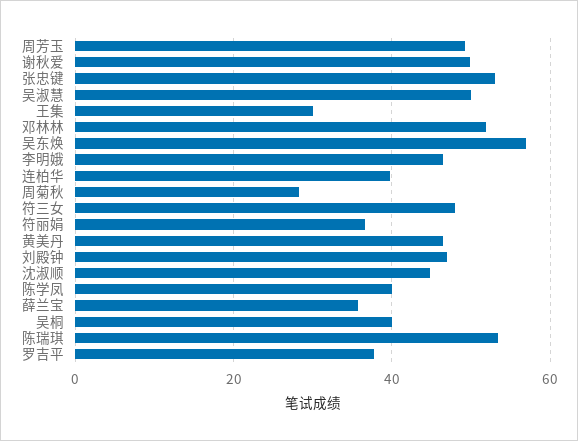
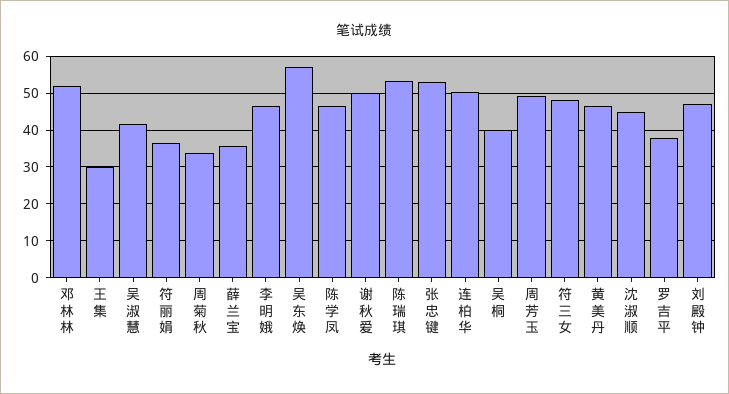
  {
    "周芳玉": 50,
    "谢秋爱": 50,
    "张忠键": 54,
-   "吴淑慧": 50,
+   "吴淑慧": 42,
    "王集": 30,
    "邓林林": 52,
    "吴东焕": 58,
    "李明娥": 46,
-   "连柏华": 40,
+   "连柏华": 50,
-   "周菊秋": 28,
+   "周菊秋": 34,
    "符三女": 48,
    "符丽娟": 36,
    "黄美丹": 46,
    "刘殿钟": 48,
    "沈淑顺": 44,
-   "陈学凤": 40,
+   "陈学凤": 46,
    "薛兰宝": 36,
    "吴桐": 40,
    "陈瑞琪": 54,
    "罗吉平": 38
  }

